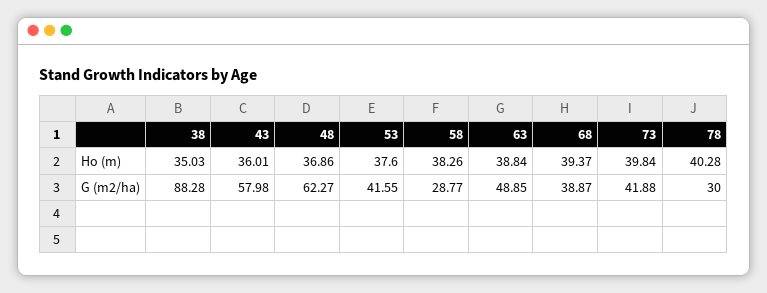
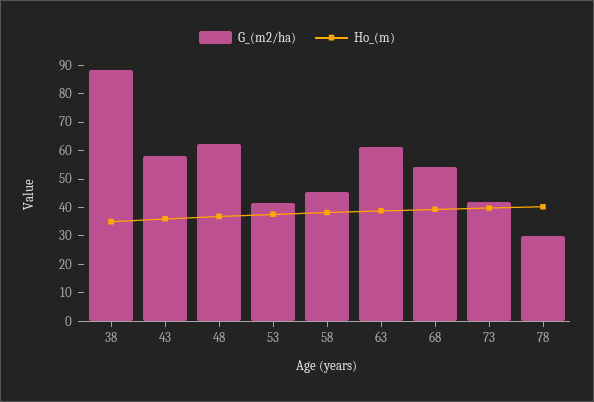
  {
    "Ho (m)": {
      "38": 35.03,
      "43": 36.01,
      "48": 36.86,
      "53": 37.6,
      "58": 38.26,
      "63": 38.84,
      "68": 39.37,
      "73": 39.84,
      "78": 40.28
    },
    "G (m2/ha)": {
      "38": 88.28,
      "43": 57.98,
      "48": 62.27,
      "53": 41.55,
-     "58": 28.77,
+     "58": 45,
-     "63": 48.85,
+     "63": 60,
-     "68": 38.87,
+     "68": 55,
      "73": 41.88,
      "78": 30
    }
  }

